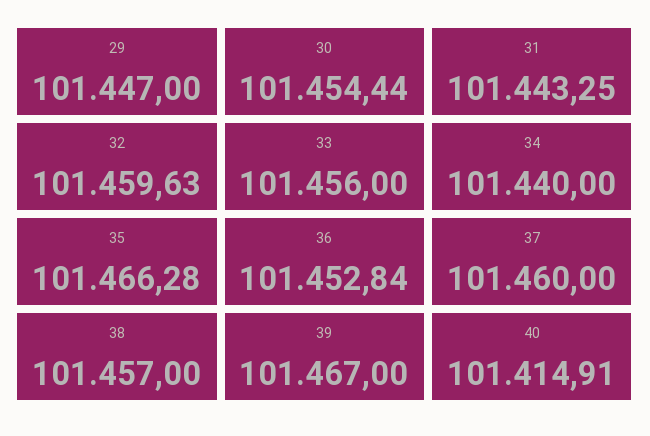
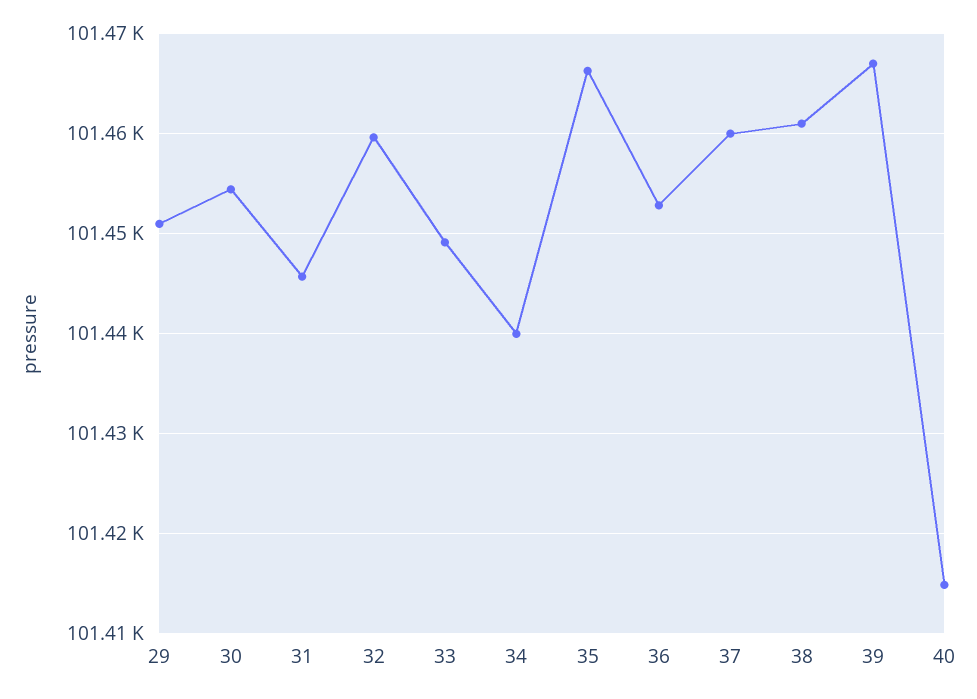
  {
-   "29": 101447,
+   "29": 101451,
    "30": 101454.44,
-   "31": 101443.25,
+   "31": 101446,
    "32": 101459.63,
-   "33": 101456,
+   "33": 101449,
    "34": 101440,
    "35": 101466.28,
    "36": 101452.84,
    "37": 101460,
-   "38": 101457,
+   "38": 101461,
    "39": 101467,
    "40": 101414.91
  }

